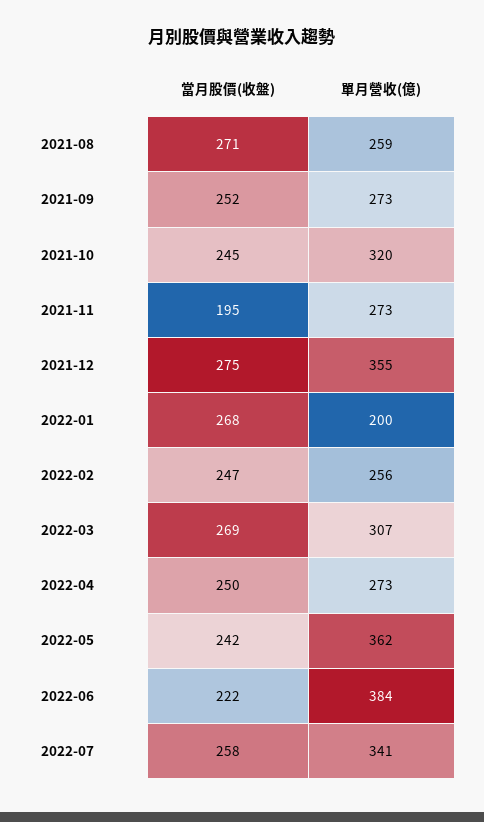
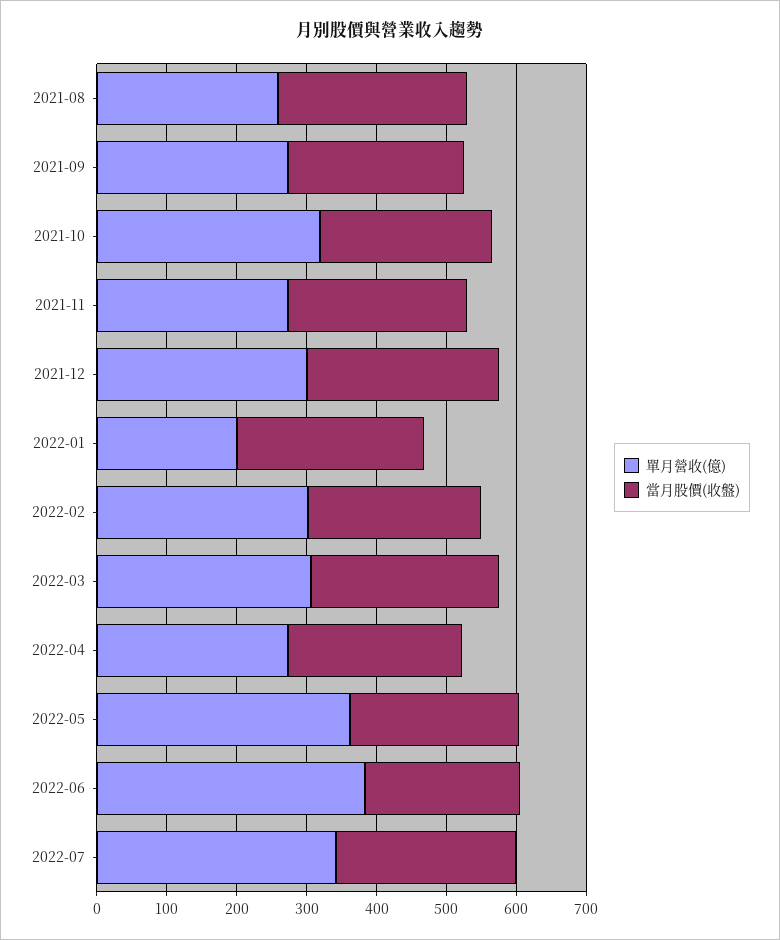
  {
    "當月股價(收盤)": {
      "2021-08": 271,
      "2021-09": 252,
      "2021-10": 245,
-     "2021-11": 195,
+     "2021-11": 260,
      "2021-12": 275,
      "2022-01": 268,
      "2022-02": 247,
      "2022-03": 269,
      "2022-04": 250,
      "2022-05": 242,
      "2022-06": 222,
      "2022-07": 258
    },
    "單月營收(億)": {
      "2021-08": 259,
      "2021-09": 273,
      "2021-10": 320,
      "2021-11": 273,
-     "2021-12": 355,
+     "2021-12": 300,
      "2022-01": 200,
-     "2022-02": 256,
+     "2022-02": 300,
      "2022-03": 307,
      "2022-04": 273,
      "2022-05": 362,
      "2022-06": 384,
      "2022-07": 341
    }
  }

